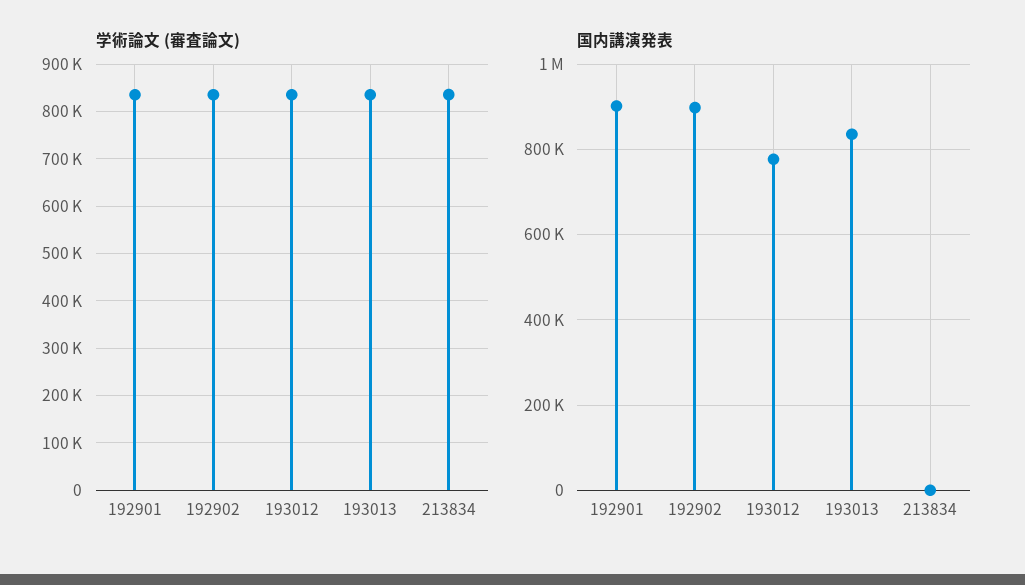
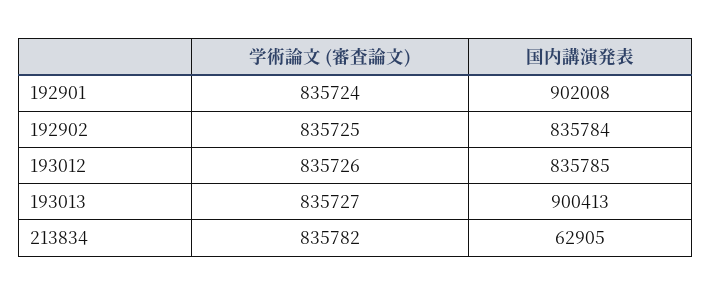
  {
    "学術論文 (審査論文)": {
      "192901": 835724,
      "192902": 835725,
      "193012": 835726,
      "193013": 835727,
      "213834": 835782
    },
    "国内講演発表": {
      "192901": 902008,
-     "192902": 900000,
+     "192902": 835784,
-     "193012": 780000,
+     "193012": 835785,
-     "193013": 840000,
+     "193013": 900413,
-     "213834": 0
+     "213834": 62905
    }
  }

